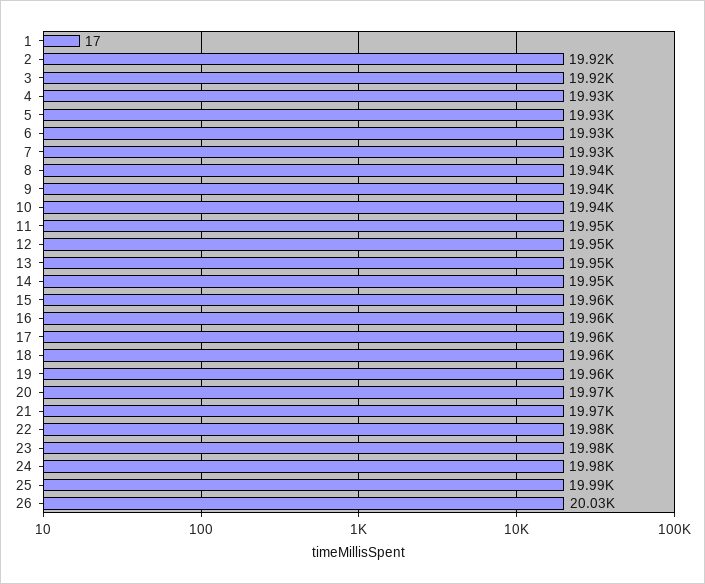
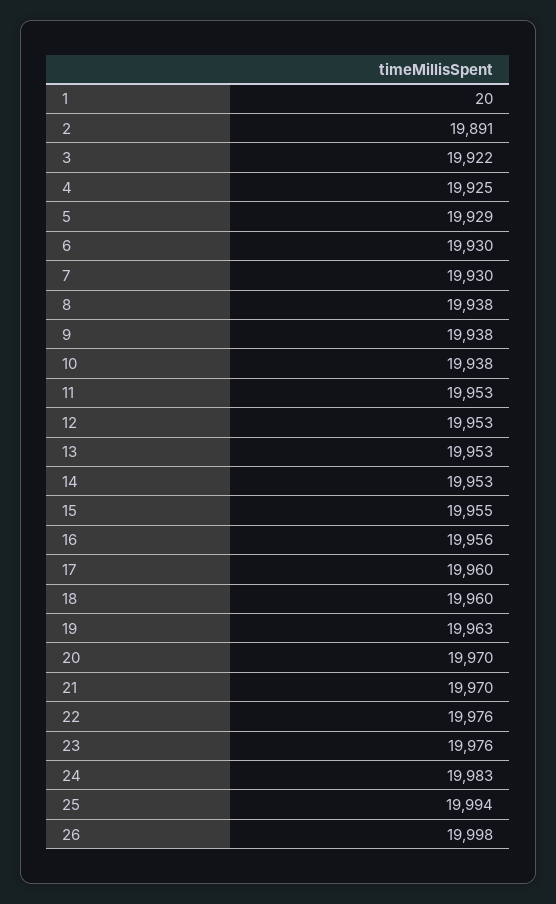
  {
-   "1": 17,
+   "1": 20,
-   "2": 19920,
+   "2": 19891,
    "3": 19922,
    "4": 19925,
    "5": 19929,
    "6": 19930,
    "7": 19930,
    "8": 19938,
    "9": 19938,
    "10": 19938,
    "11": 19953,
    "12": 19953,
    "13": 19953,
    "14": 19953,
    "15": 19955,
    "16": 19956,
    "17": 19960,
    "18": 19960,
    "19": 19963,
    "20": 19970,
    "21": 19970,
    "22": 19976,
    "23": 19976,
    "24": 19983,
    "25": 19994,
-   "26": 20030
+   "26": 19998
  }

